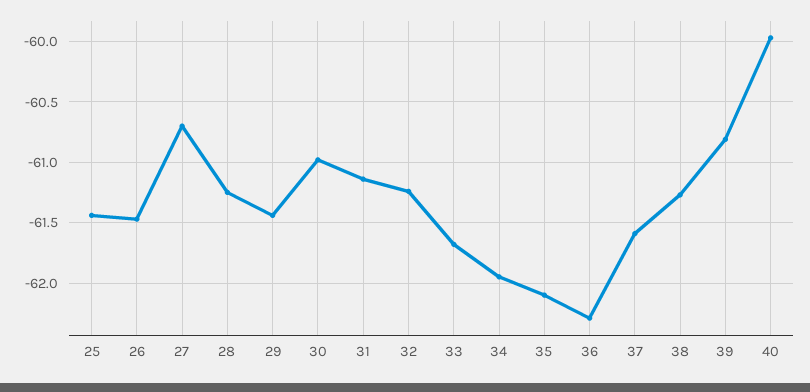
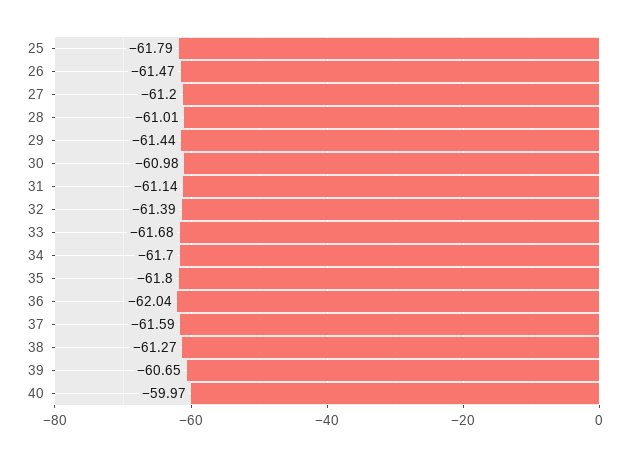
  {
-   "25": -61.45,
+   "25": -61.79,
    "26": -61.47,
-   "27": -60.7,
+   "27": -61.2,
-   "28": -61.25,
+   "28": -61.01,
    "29": -61.44,
    "30": -60.98,
    "31": -61.14,
-   "32": -61.25,
+   "32": -61.39,
    "33": -61.68,
-   "34": -61.95,
+   "34": -61.7,
-   "35": -62.1,
+   "35": -61.8,
-   "36": -62.3,
+   "36": -62.04,
    "37": -61.59,
    "38": -61.27,
-   "39": -60.8,
+   "39": -60.65,
    "40": -59.97
  }

